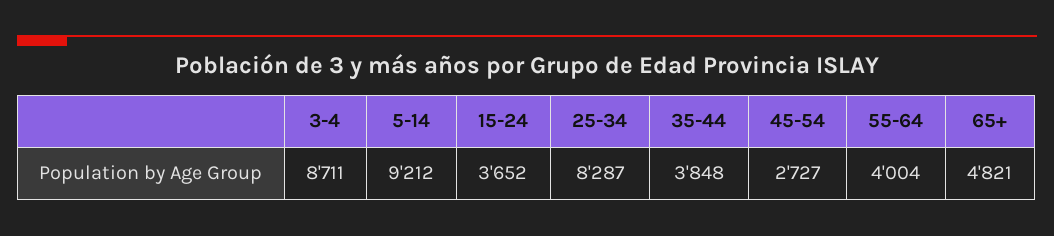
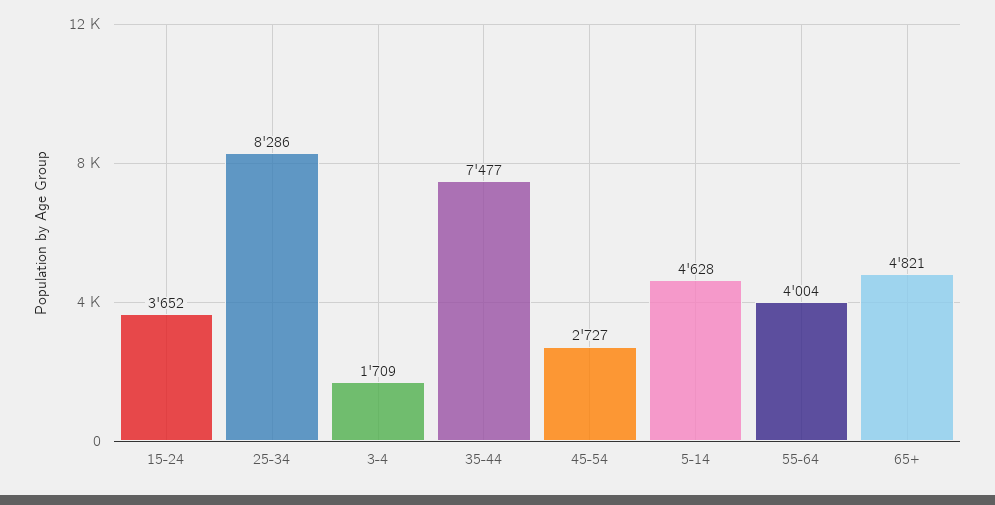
  {
-   "3-4": 8711,
+   "3-4": 1709,
-   "5-14": 9212,
+   "5-14": 4628,
    "15-24": 3652,
-   "25-34": 8287,
+   "25-34": 8286,
-   "35-44": 3848,
+   "35-44": 7477,
    "45-54": 2727,
    "55-64": 4004,
    "65+": 4821
  }

